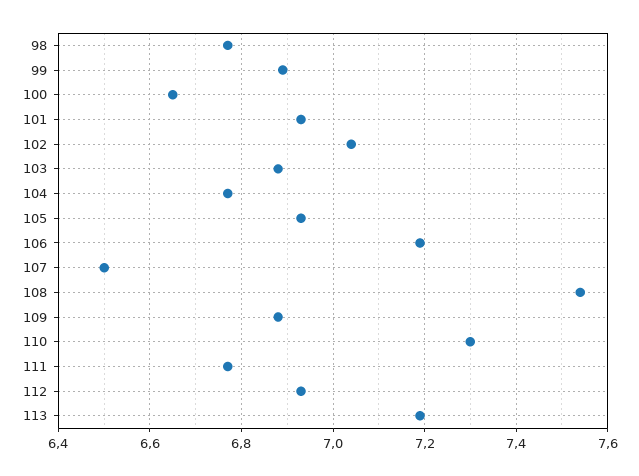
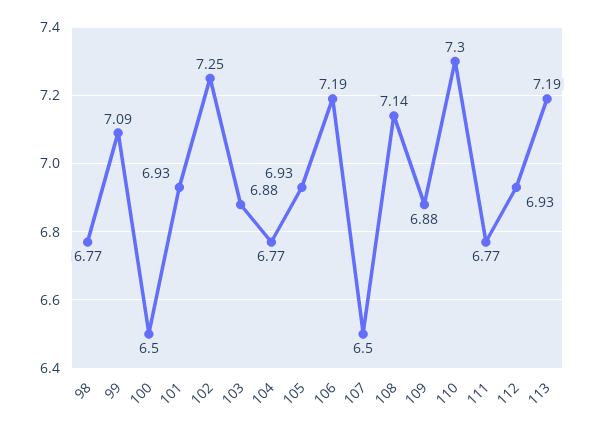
  {
    "98": 6.77,
-   "99": 6.9,
+   "99": 7.09,
-   "100": 6.65,
+   "100": 6.5,
    "101": 6.93,
-   "102": 7.05,
+   "102": 7.25,
    "103": 6.88,
    "104": 6.77,
    "105": 6.93,
    "106": 7.19,
    "107": 6.5,
-   "108": 7.55,
+   "108": 7.14,
    "109": 6.88,
    "110": 7.3,
    "111": 6.77,
    "112": 6.93,
    "113": 7.19
  }

